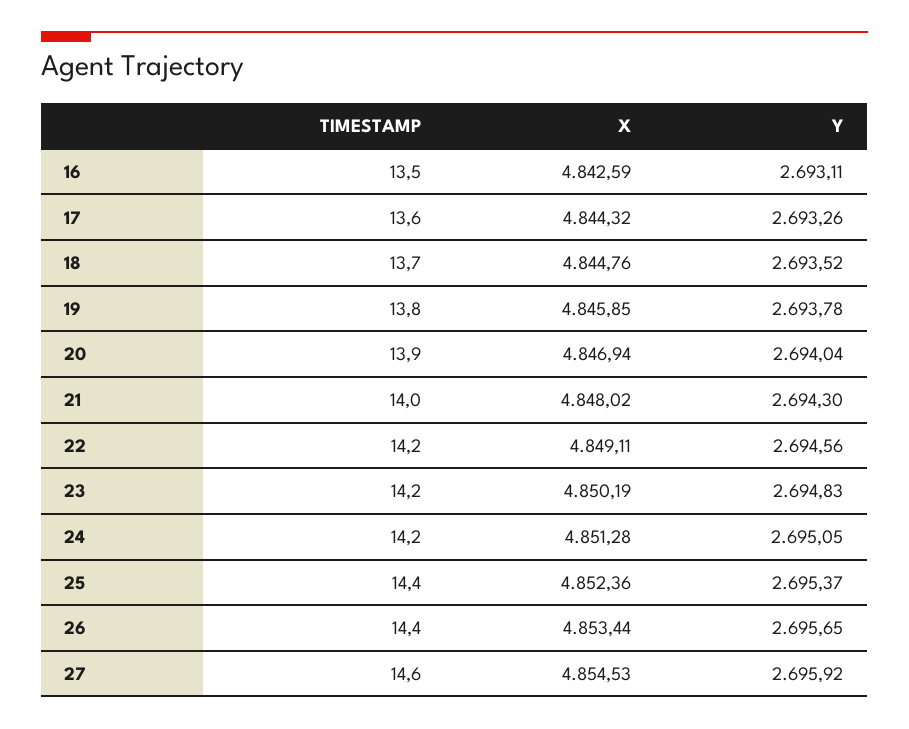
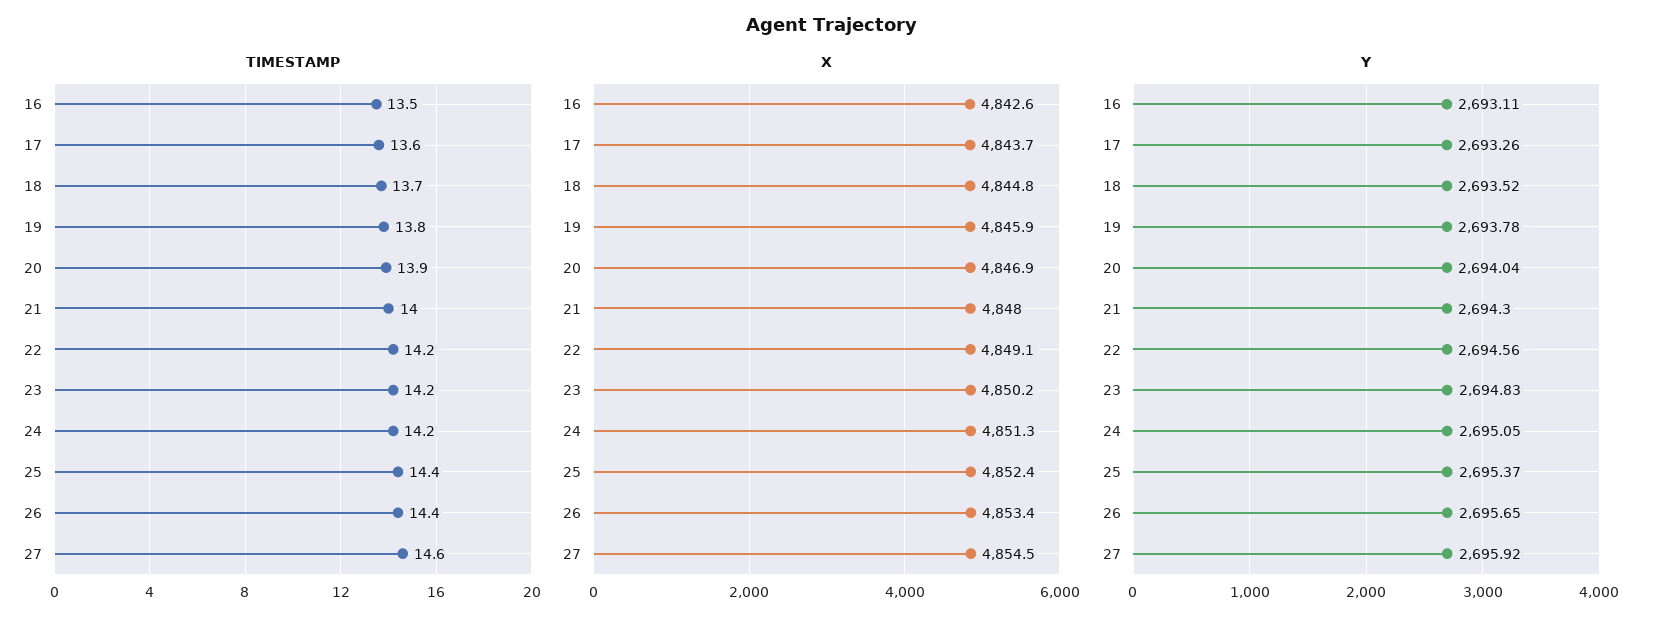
  {
    "TIMESTAMP": {
      "16": 13.5,
      "17": 13.6,
      "18": 13.7,
      "19": 13.8,
      "20": 13.9,
      "21": 14,
      "22": 14.2,
      "23": 14.2,
      "24": 14.2,
      "25": 14.4,
      "26": 14.4,
      "27": 14.6
    },
    "X": {
      "16": 4842.59,
-     "17": 4844.32,
+     "17": 4843.7,
      "18": 4844.76,
      "19": 4845.85,
      "20": 4846.94,
      "21": 4848.02,
      "22": 4849.11,
      "23": 4850.19,
      "24": 4851.28,
      "25": 4852.36,
      "26": 4853.44,
      "27": 4854.53
    },
    "Y": {
      "16": 2693.11,
      "17": 2693.26,
      "18": 2693.52,
      "19": 2693.78,
      "20": 2694.04,
      "21": 2694.3,
      "22": 2694.56,
      "23": 2694.83,
      "24": 2695.05,
      "25": 2695.37,
      "26": 2695.65,
      "27": 2695.92
    }
  }

